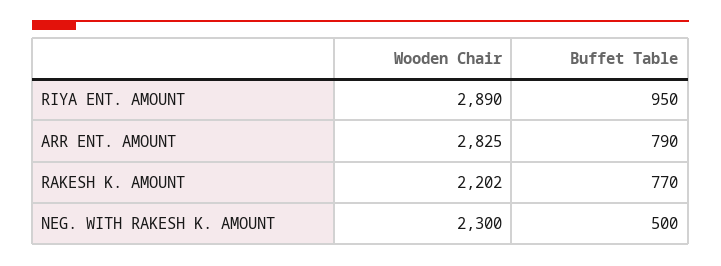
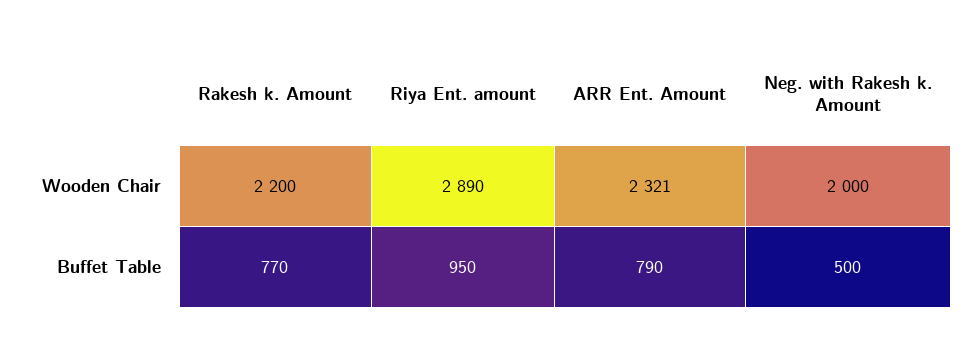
  {
    "Wooden Chair": {
      "RIYA ENT. AMOUNT": 2890,
-     "ARR ENT. AMOUNT": 2825,
+     "ARR ENT. AMOUNT": 2321,
-     "RAKESH K. AMOUNT": 2202,
+     "RAKESH K. AMOUNT": 2200,
-     "NEG. WITH RAKESH K. AMOUNT": 2300
+     "NEG. WITH RAKESH K. AMOUNT": 2000
    },
    "Buffet Table": {
      "RIYA ENT. AMOUNT": 950,
      "ARR ENT. AMOUNT": 790,
      "RAKESH K. AMOUNT": 770,
      "NEG. WITH RAKESH K. AMOUNT": 500
    }
  }

